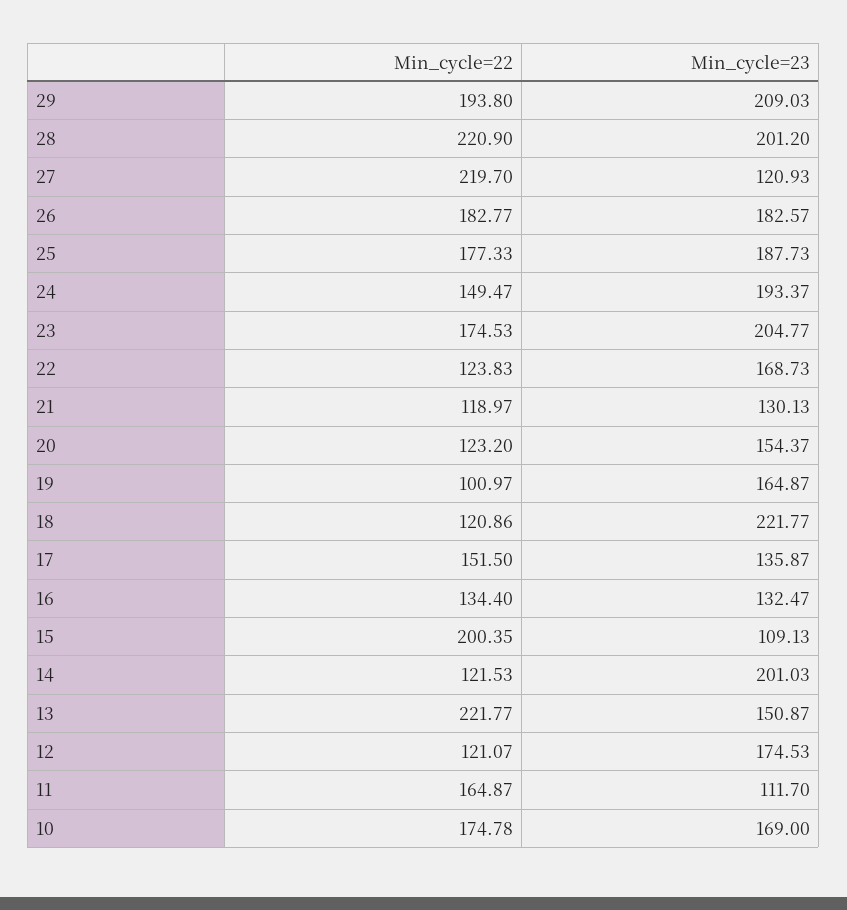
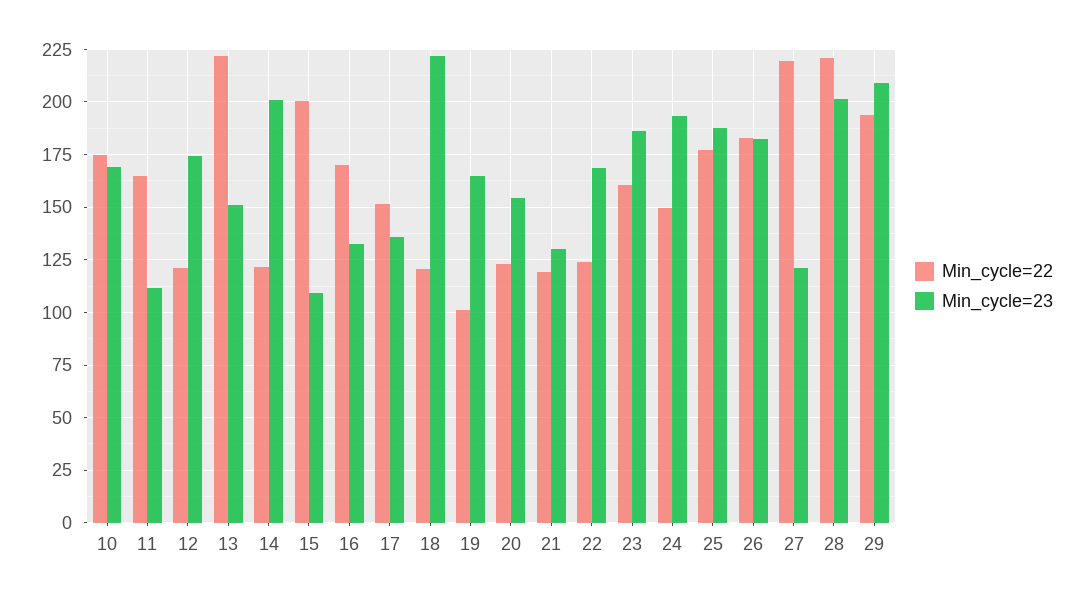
  {
    "Min_cycle=22": {
      "29": 193.8,
      "28": 220.9,
      "27": 219.7,
      "26": 182.77,
      "25": 177.33,
      "24": 149.47,
-     "23": 174.53,
+     "23": 160,
      "22": 123.83,
      "21": 118.97,
      "20": 123.2,
      "19": 100.97,
      "18": 120.86,
      "17": 151.5,
-     "16": 134.4,
+     "16": 170,
      "15": 200.35,
      "14": 121.53,
      "13": 221.77,
      "12": 121.07,
      "11": 164.87,
      "10": 174.78
    },
    "Min_cycle=23": {
      "29": 209.03,
      "28": 201.2,
      "27": 120.93,
      "26": 182.57,
      "25": 187.73,
      "24": 193.37,
-     "23": 204.77,
+     "23": 185,
      "22": 168.73,
      "21": 130.13,
      "20": 154.37,
      "19": 164.87,
      "18": 221.77,
      "17": 135.87,
      "16": 132.47,
      "15": 109.13,
      "14": 201.03,
      "13": 150.87,
      "12": 174.53,
      "11": 111.7,
      "10": 169
    }
  }

